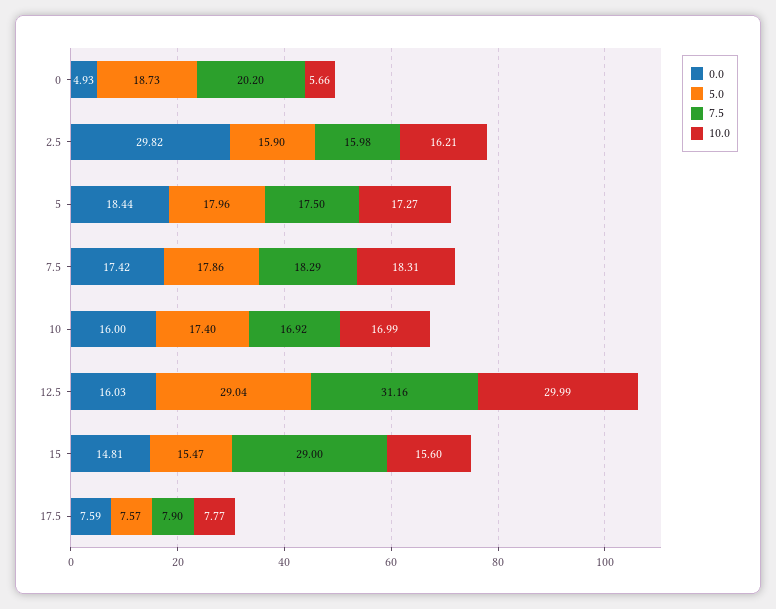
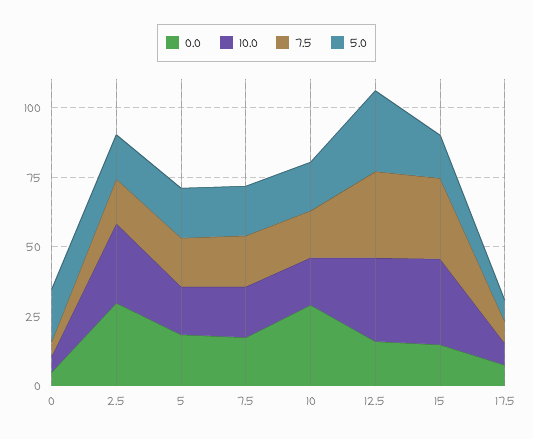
  {
    "0.0": {
      "0": 4.93,
      "2.5": 29.82,
      "5": 18.44,
      "7.5": 17.42,
-     "10": 16,
+     "10": 30,
      "12.5": 16.03,
      "15": 14.81,
      "17.5": 7.59
    },
    "5.0": {
      "0": 18.73,
      "2.5": 15.9,
      "5": 17.96,
      "7.5": 17.86,
      "10": 17.4,
      "12.5": 29.04,
      "15": 15.47,
      "17.5": 7.57
    },
    "7.5": {
-     "0": 20.2,
+     "0": 5,
      "2.5": 15.98,
      "5": 17.5,
      "7.5": 18.29,
      "10": 16.92,
      "12.5": 31.16,
      "15": 29,
      "17.5": 7.9
    },
    "10.0": {
      "0": 5.66,
-     "2.5": 16.21,
+     "2.5": 30,
      "5": 17.27,
      "7.5": 18.31,
      "10": 16.99,
      "12.5": 29.99,
-     "15": 15.6,
+     "15": 30,
      "17.5": 7.77
    }
  }

